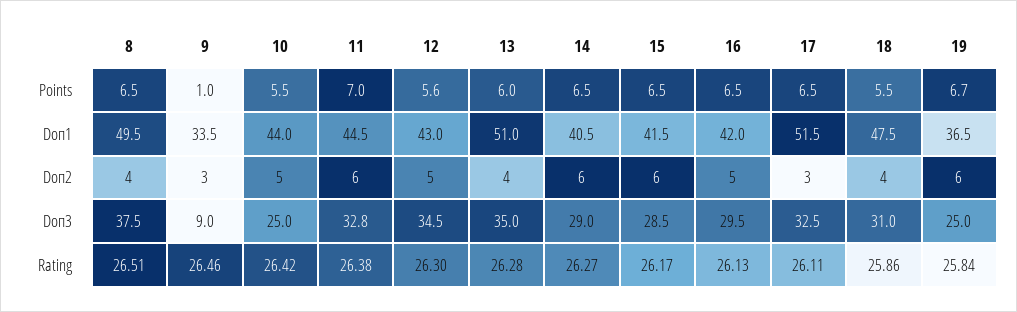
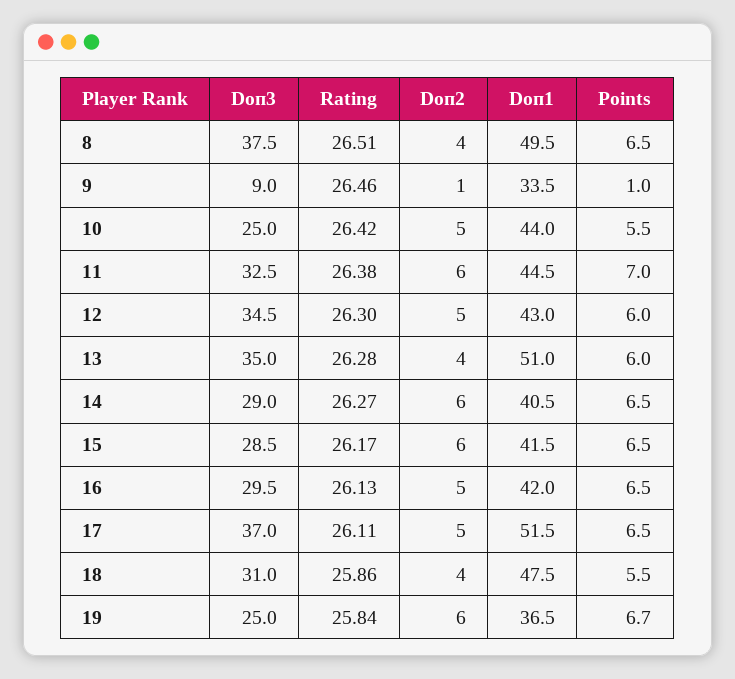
  {
    "8": {
      "Points": 6.5,
      "Doп1": 49.5,
      "Doп2": 4,
      "Doп3": 37.5,
      "Rating": 26.51
    },
    "9": {
      "Points": 1,
      "Doп1": 33.5,
-     "Doп2": 3,
+     "Doп2": 1,
      "Doп3": 9,
      "Rating": 26.46
    },
    "10": {
      "Points": 5.5,
      "Doп1": 44,
      "Doп2": 5,
      "Doп3": 25,
      "Rating": 26.42
    },
    "11": {
      "Points": 7,
      "Doп1": 44.5,
      "Doп2": 6,
-     "Doп3": 32.8,
+     "Doп3": 32.5,
      "Rating": 26.38
    },
    "12": {
-     "Points": 5.6,
+     "Points": 6,
      "Doп1": 43,
      "Doп2": 5,
      "Doп3": 34.5,
      "Rating": 26.3
    },
    "13": {
      "Points": 6,
      "Doп1": 51,
      "Doп2": 4,
      "Doп3": 35,
      "Rating": 26.28
    },
    "14": {
      "Points": 6.5,
      "Doп1": 40.5,
      "Doп2": 6,
      "Doп3": 29,
      "Rating": 26.27
    },
    "15": {
      "Points": 6.5,
      "Doп1": 41.5,
      "Doп2": 6,
      "Doп3": 28.5,
      "Rating": 26.17
    },
    "16": {
      "Points": 6.5,
      "Doп1": 42,
      "Doп2": 5,
      "Doп3": 29.5,
      "Rating": 26.13
    },
    "17": {
      "Points": 6.5,
      "Doп1": 51.5,
-     "Doп2": 3,
+     "Doп2": 5,
-     "Doп3": 32.5,
+     "Doп3": 37,
      "Rating": 26.11
    },
    "18": {
      "Points": 5.5,
      "Doп1": 47.5,
      "Doп2": 4,
      "Doп3": 31,
      "Rating": 25.86
    },
    "19": {
      "Points": 6.7,
      "Doп1": 36.5,
      "Doп2": 6,
      "Doп3": 25,
      "Rating": 25.84
    }
  }

